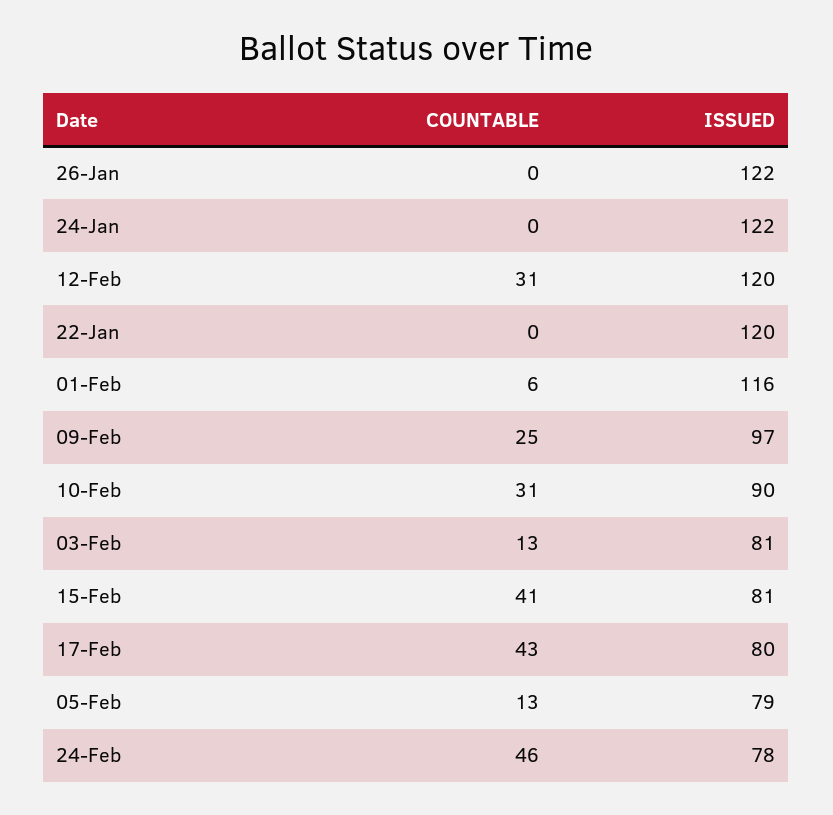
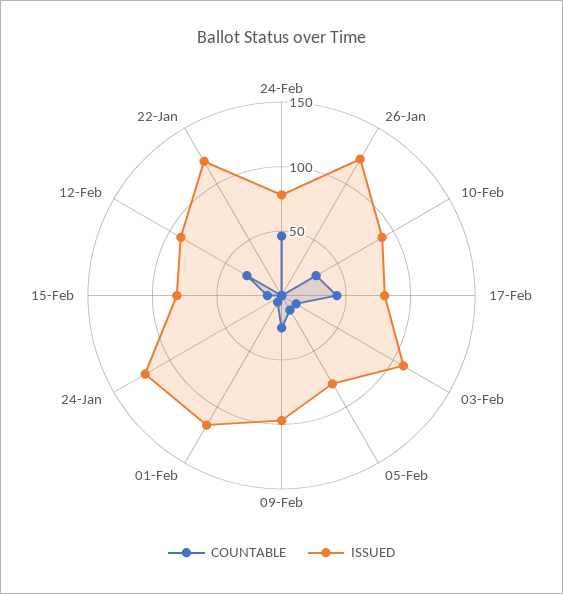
  {
    "COUNTABLE": {
      "26-Jan": 0,
      "24-Jan": 0,
      "12-Feb": 31,
      "22-Jan": 0,
      "01-Feb": 6,
      "09-Feb": 25,
      "10-Feb": 31,
      "03-Feb": 13,
-     "15-Feb": 41,
+     "15-Feb": 10,
      "17-Feb": 43,
      "05-Feb": 13,
      "24-Feb": 46
    },
    "ISSUED": {
      "26-Jan": 122,
      "24-Jan": 122,
-     "12-Feb": 120,
+     "12-Feb": 90,
      "22-Jan": 120,
      "01-Feb": 116,
      "09-Feb": 97,
      "10-Feb": 90,
-     "03-Feb": 81,
+     "03-Feb": 110,
      "15-Feb": 81,
      "17-Feb": 80,
      "05-Feb": 79,
      "24-Feb": 78
    }
  }

